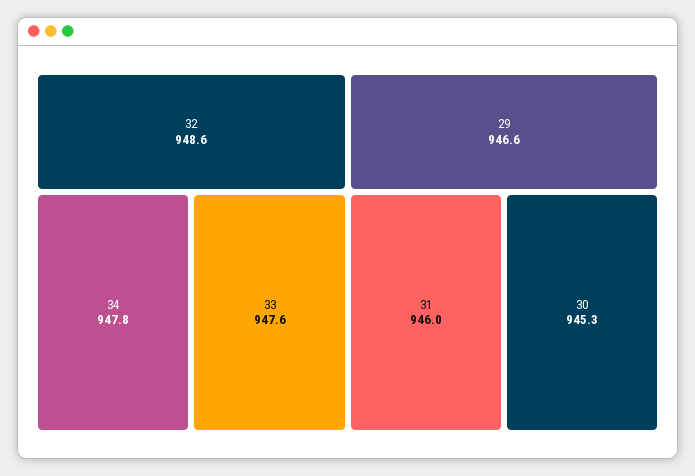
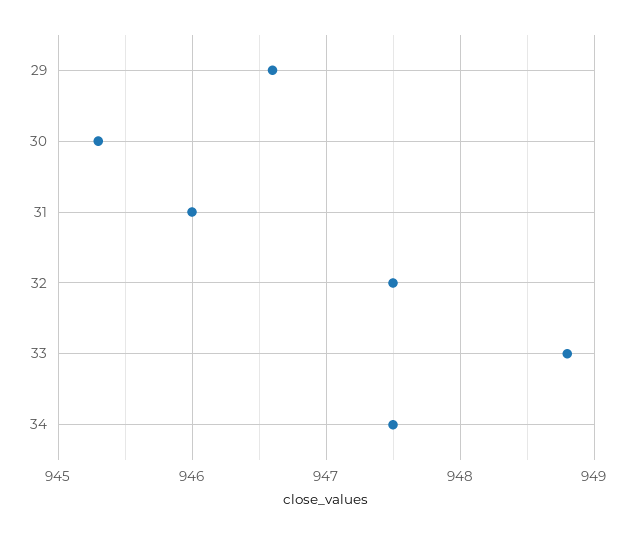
  {
-   "32": 948.6,
+   "32": 947.5,
-   "34": 947.8,
+   "34": 947.5,
-   "33": 947.6,
+   "33": 948.8,
    "29": 946.6,
    "31": 946,
    "30": 945.3
  }

